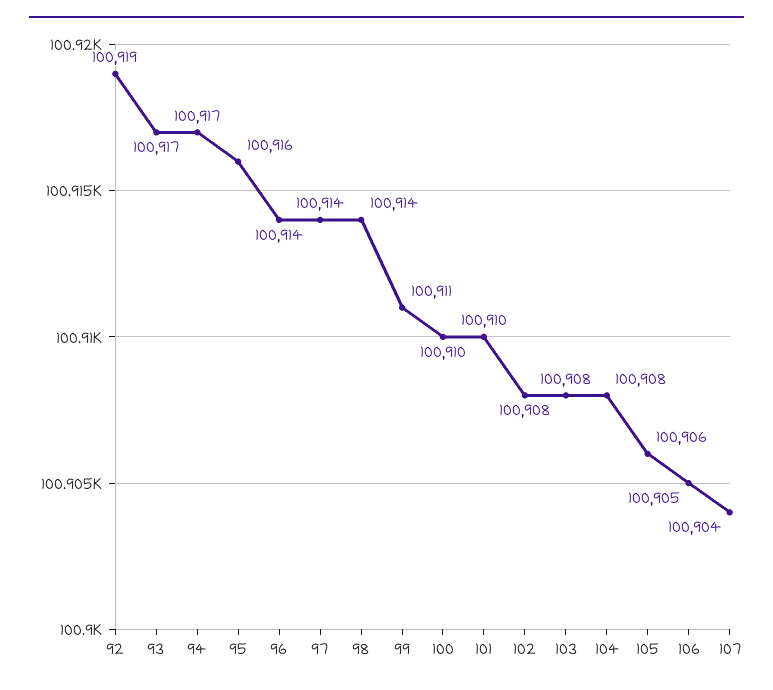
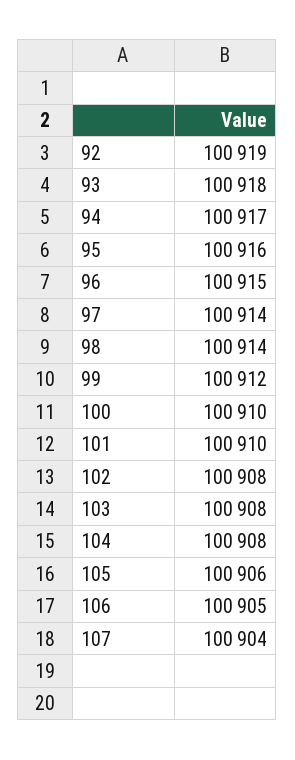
  {
    "92": 100919,
-   "93": 100917,
+   "93": 100918,
    "94": 100917,
    "95": 100916,
-   "96": 100914,
+   "96": 100915,
    "97": 100914,
    "98": 100914,
-   "99": 100911,
+   "99": 100912,
    "100": 100910,
    "101": 100910,
    "102": 100908,
    "103": 100908,
    "104": 100908,
    "105": 100906,
    "106": 100905,
    "107": 100904
  }

